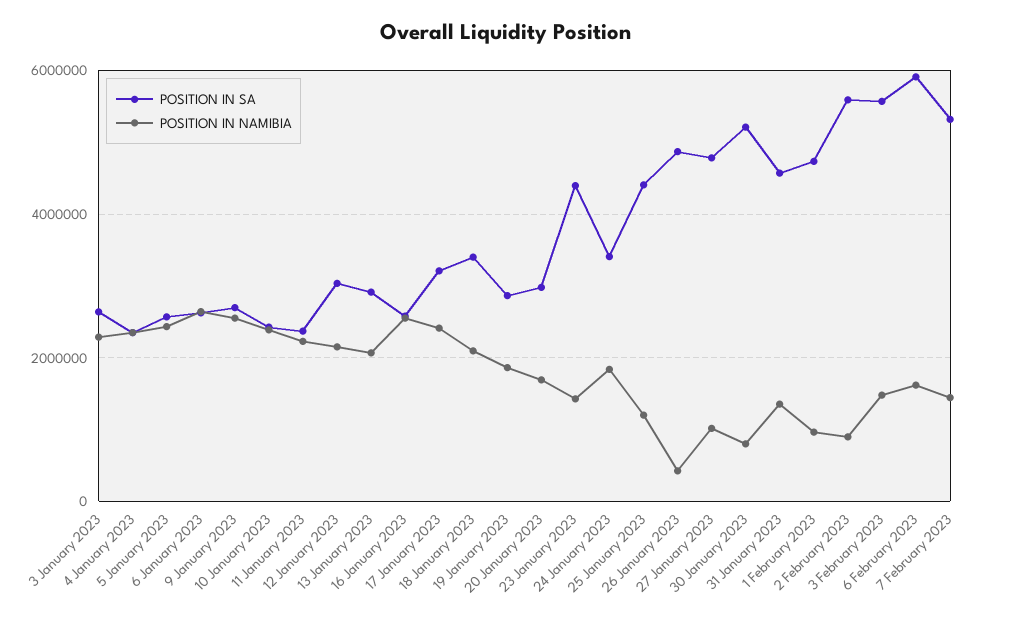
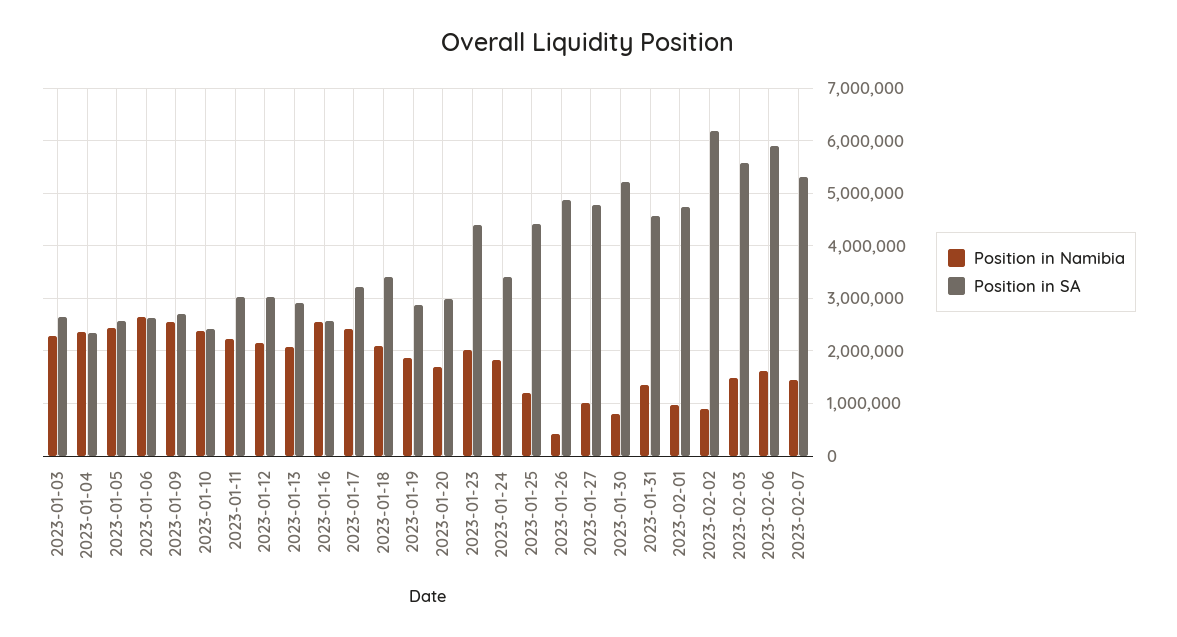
  {
    "POSITION IN SA": {
      "3 January 2023": 2600000,
      "4 January 2023": 2400000,
      "5 January 2023": 2600000,
      "6 January 2023": 2600000,
      "9 January 2023": 2600000,
      "10 January 2023": 2400000,
-     "11 January 2023": 2400000,
+     "11 January 2023": 3000000,
      "12 January 2023": 3000000,
      "13 January 2023": 3000000,
      "16 January 2023": 2600000,
      "17 January 2023": 3200000,
      "18 January 2023": 3400000,
      "19 January 2023": 2800000,
      "20 January 2023": 3000000,
      "23 January 2023": 4400000,
      "24 January 2023": 3400000,
      "25 January 2023": 4400000,
      "26 January 2023": 4800000,
      "27 January 2023": 4800000,
      "30 January 2023": 5200000,
      "31 January 2023": 4600000,
      "1 February 2023": 4800000,
-     "2 February 2023": 5600000,
+     "2 February 2023": 6200000,
      "3 February 2023": 5600000,
      "6 February 2023": 6000000,
      "7 February 2023": 5400000
    },
    "POSITION IN NAMIBIA": {
      "3 January 2023": 2200000,
      "4 January 2023": 2400000,
      "5 January 2023": 2400000,
      "6 January 2023": 2600000,
      "9 January 2023": 2600000,
      "10 January 2023": 2400000,
      "11 January 2023": 2200000,
      "12 January 2023": 2200000,
      "13 January 2023": 2000000,
      "16 January 2023": 2600000,
      "17 January 2023": 2400000,
      "18 January 2023": 2000000,
      "19 January 2023": 1800000,
      "20 January 2023": 1600000,
-     "23 January 2023": 1400000,
+     "23 January 2023": 2000000,
      "24 January 2023": 1800000,
      "25 January 2023": 1200000,
      "26 January 2023": 400000,
      "27 January 2023": 1000000,
      "30 January 2023": 800000,
      "31 January 2023": 1400000,
      "1 February 2023": 1000000,
      "2 February 2023": 1000000,
      "3 February 2023": 1400000,
      "6 February 2023": 1600000,
      "7 February 2023": 1400000
    }
  }

